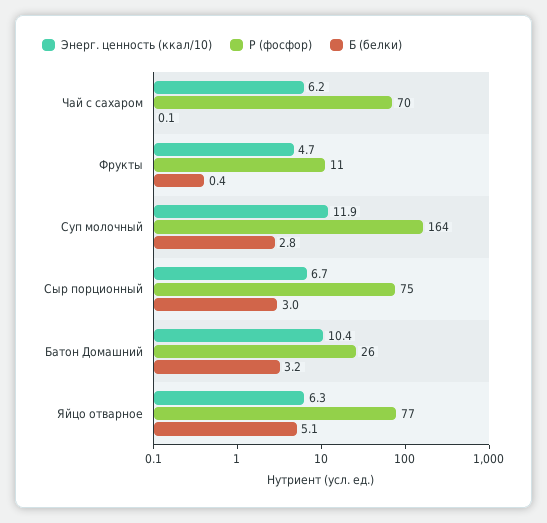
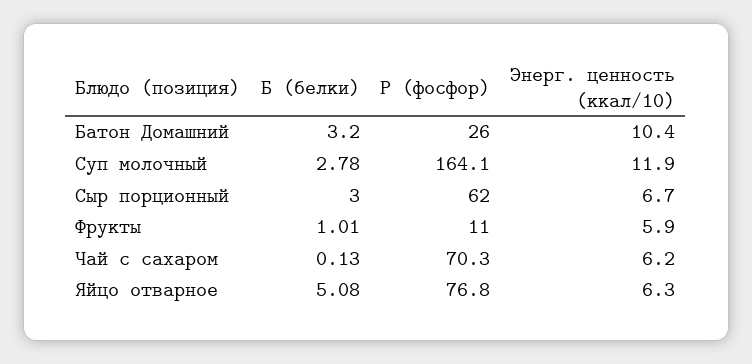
  {
    "Энерг. ценность (ккал/10)": {
      "Чай с сахаром": 6.2,
-     "Фрукты": 4.7,
+     "Фрукты": 5.9,
      "Суп молочный": 11.9,
      "Сыр порционный": 6.7,
      "Батон Домашний": 10.4,
      "Яйцо отварное": 6.3
    },
    "Р (фосфор)": {
      "Чай с сахаром": 70.3,
      "Фрукты": 11,
      "Суп молочный": 164.1,
-     "Сыр порционный": 75,
+     "Сыр порционный": 62,
      "Батон Домашний": 26,
      "Яйцо отварное": 76.8
    },
    "Б (белки)": {
      "Чай с сахаром": 0.13,
-     "Фрукты": 0.4,
+     "Фрукты": 1.01,
      "Суп молочный": 2.78,
      "Сыр порционный": 3,
      "Батон Домашний": 3.2,
      "Яйцо отварное": 5.08
    }
  }

